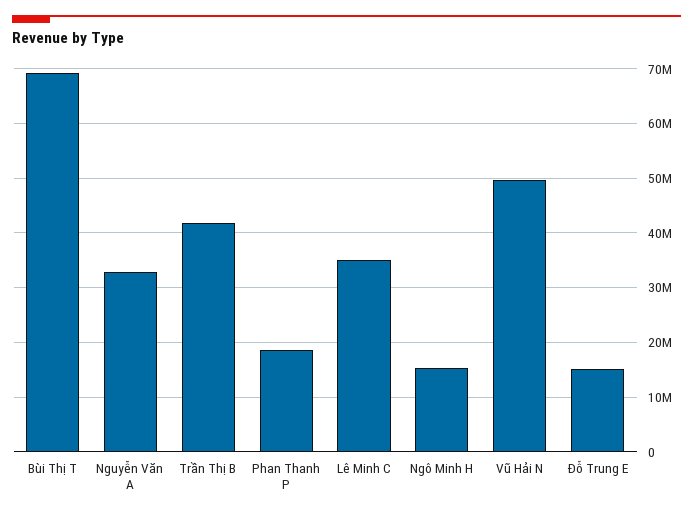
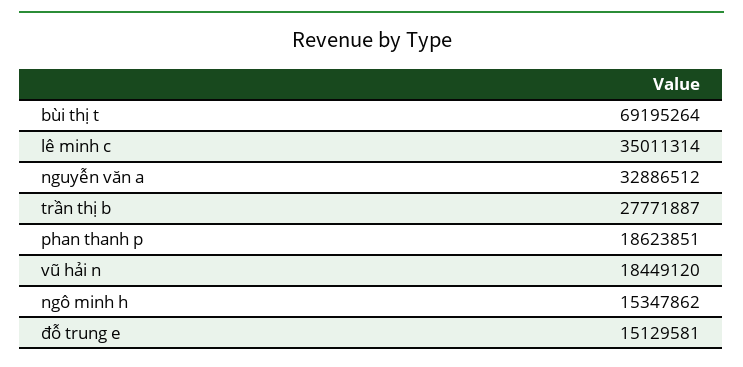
  {
    "Bùi Thị T": 69195264,
    "Nguyễn Văn A": 32886512,
-   "Trần Thị B": 42000000,
+   "Trần Thị B": 27771887,
    "Phan Thanh P": 18623851,
    "Lê Minh C": 35011314,
    "Ngô Minh H": 15347862,
-   "Vũ Hải N": 50000000,
+   "Vũ Hải N": 18449120,
    "Đỗ Trung E": 15129581
  }

